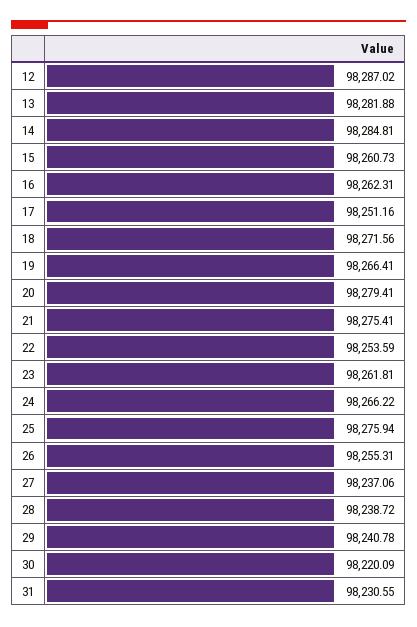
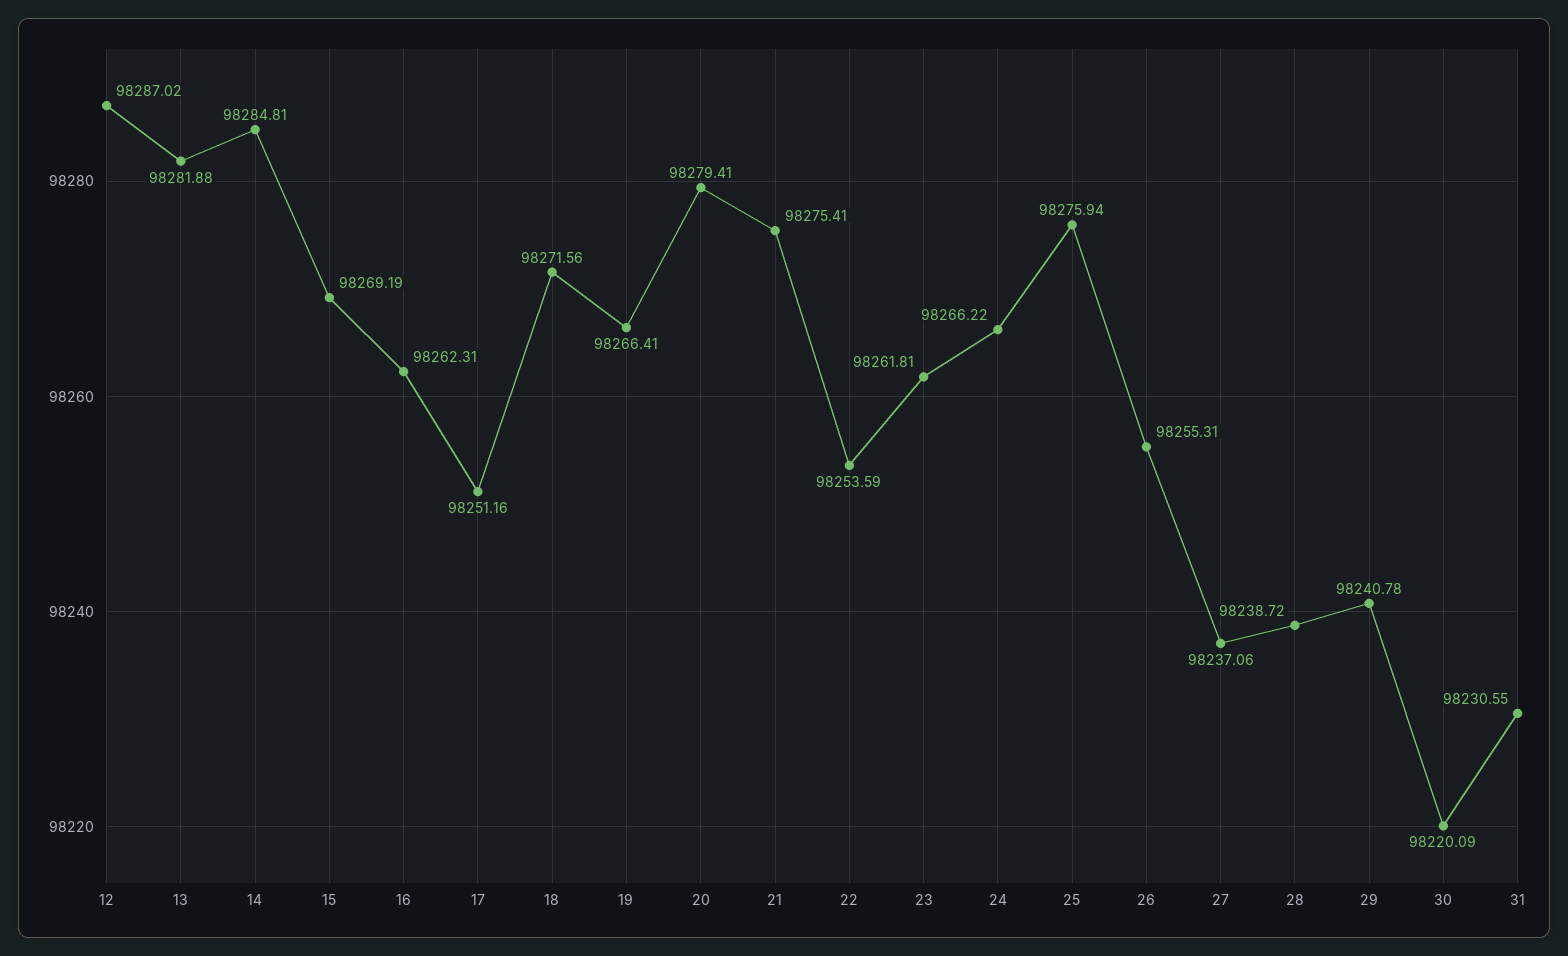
  {
    "12": 98287.02,
    "13": 98281.88,
    "14": 98284.81,
-   "15": 98260.73,
+   "15": 98269.19,
    "16": 98262.31,
    "17": 98251.16,
    "18": 98271.56,
    "19": 98266.41,
    "20": 98279.41,
    "21": 98275.41,
    "22": 98253.59,
    "23": 98261.81,
    "24": 98266.22,
    "25": 98275.94,
    "26": 98255.31,
    "27": 98237.06,
    "28": 98238.72,
    "29": 98240.78,
    "30": 98220.09,
    "31": 98230.55
  }

